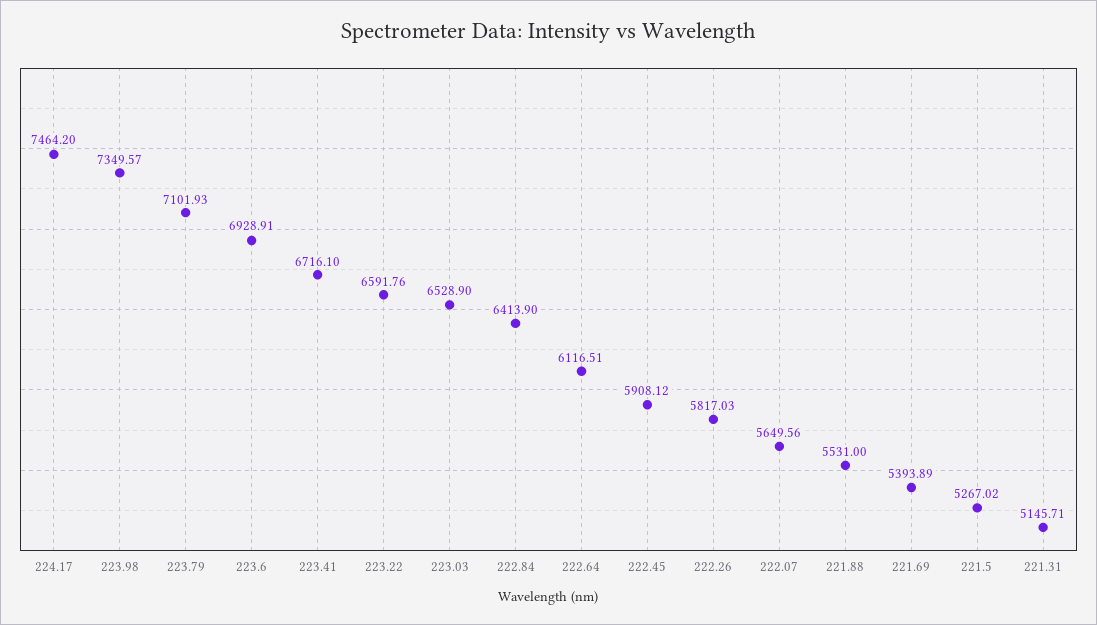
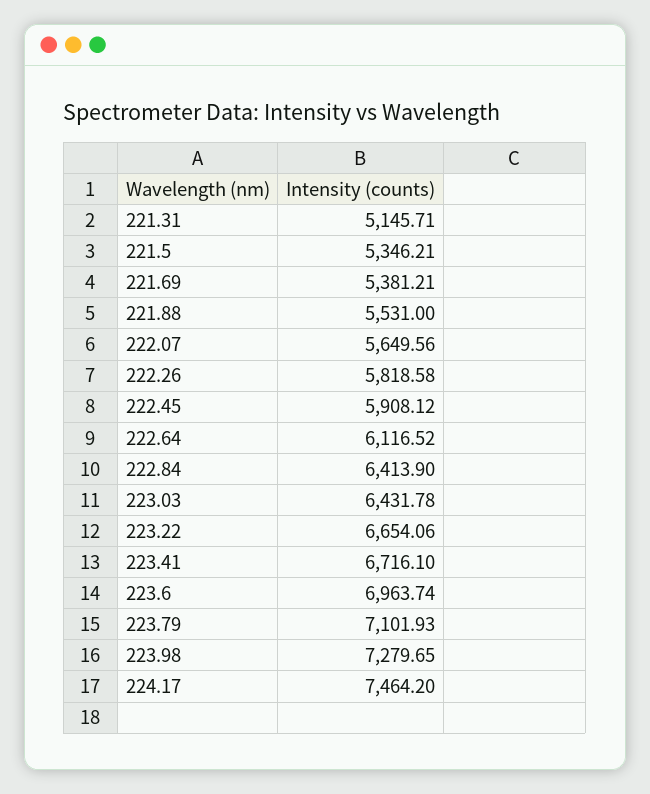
  {
    "224.17": 7464.2,
-   "223.98": 7349.57,
+   "223.98": 7279.65,
    "223.79": 7101.93,
-   "223.6": 6928.91,
+   "223.6": 6963.74,
    "223.41": 6716.1,
-   "223.22": 6591.76,
+   "223.22": 6654.06,
-   "223.03": 6528.9,
+   "223.03": 6431.78,
    "222.84": 6413.9,
-   "222.64": 6116.51,
+   "222.64": 6116.52,
    "222.45": 5908.12,
-   "222.26": 5817.03,
+   "222.26": 5818.58,
    "222.07": 5649.56,
    "221.88": 5531,
-   "221.69": 5393.89,
+   "221.69": 5381.21,
-   "221.5": 5267.02,
+   "221.5": 5346.21,
    "221.31": 5145.71
  }

